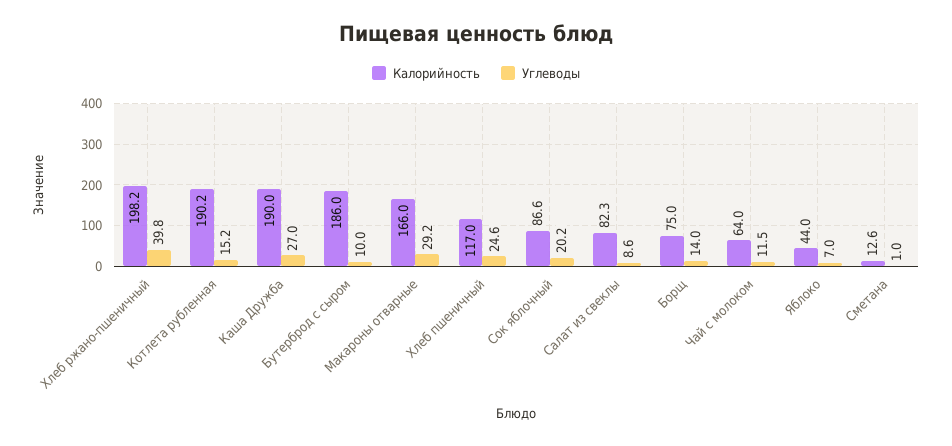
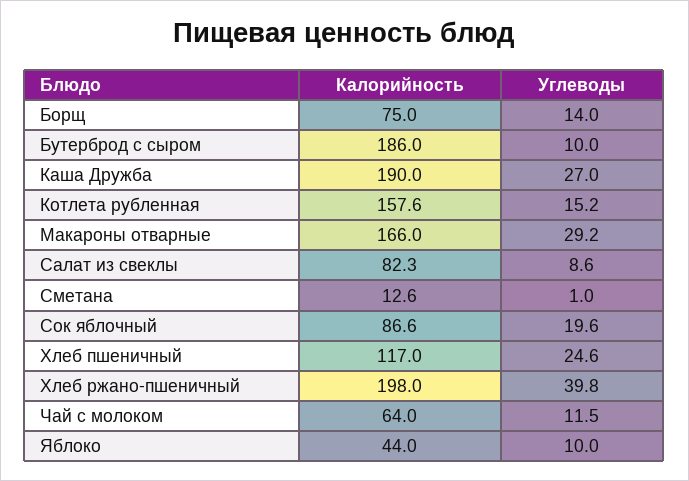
  {
    "Калорийность": {
-     "Хлеб ржано-пшеничный": 198.2,
+     "Хлеб ржано-пшеничный": 198,
-     "Котлета рубленная": 190.2,
+     "Котлета рубленная": 157.6,
      "Каша Дружба": 190,
      "Бутерброд с сыром": 186,
      "Макароны отварные": 166,
      "Хлеб пшеничный": 117,
      "Сок яблочный": 86.6,
      "Салат из свеклы": 82.3,
      "Борщ": 75,
      "Чай с молоком": 64,
      "Яблоко": 44,
      "Сметана": 12.6
    },
    "Углеводы": {
      "Хлеб ржано-пшеничный": 39.8,
      "Котлета рубленная": 15.2,
      "Каша Дружба": 27,
      "Бутерброд с сыром": 10,
      "Макароны отварные": 29.2,
      "Хлеб пшеничный": 24.6,
-     "Сок яблочный": 20.2,
+     "Сок яблочный": 19.6,
      "Салат из свеклы": 8.6,
      "Борщ": 14,
      "Чай с молоком": 11.5,
-     "Яблоко": 7,
+     "Яблоко": 10,
      "Сметана": 1
    }
  }

